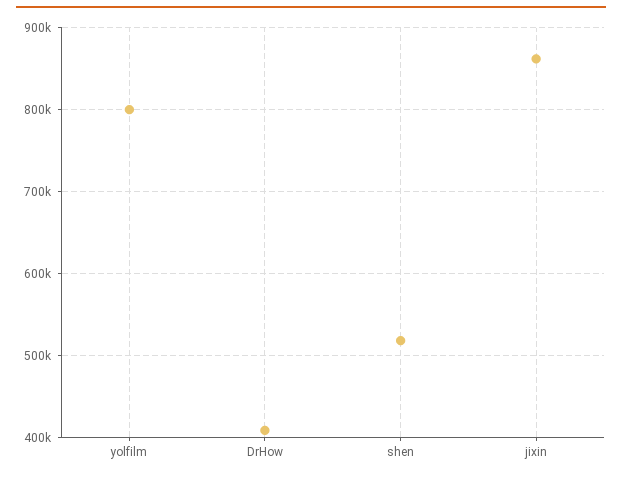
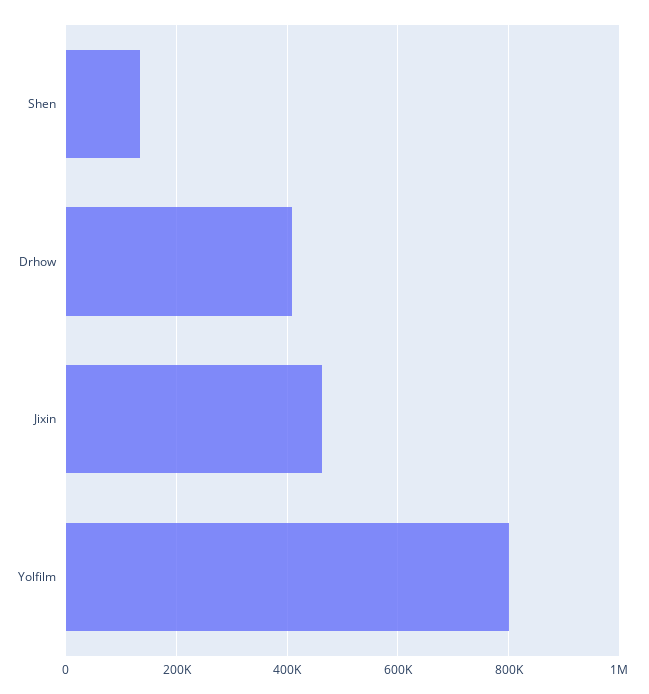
  {
    "yolfilm": 800000,
    "DrHow": 410000,
-   "shen": 520000,
+   "shen": 140000,
-   "jixin": 860000
+   "jixin": 460000
  }

